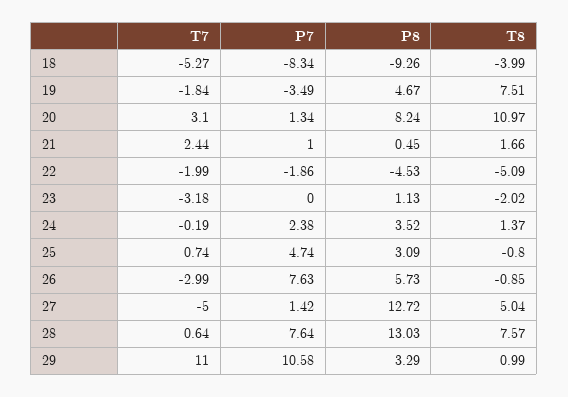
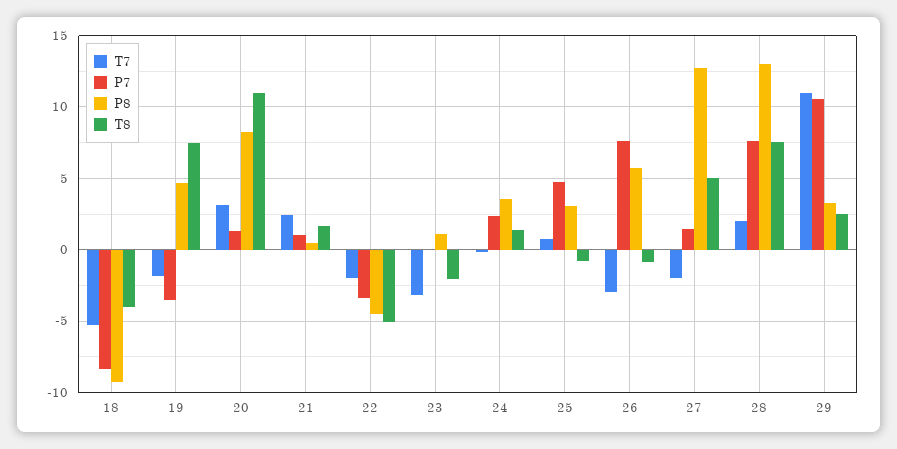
  {
    "T7": {
      "18": -5.27,
      "19": -1.84,
      "20": 3.1,
      "21": 2.44,
      "22": -1.99,
      "23": -3.18,
      "24": -0.19,
      "25": 0.74,
      "26": -2.99,
-     "27": -5,
+     "27": -2,
-     "28": 0.64,
+     "28": 2,
      "29": 11
    },
    "P7": {
      "18": -8.34,
      "19": -3.49,
      "20": 1.34,
      "21": 1,
-     "22": -1.86,
+     "22": -3.5,
      "23": 0,
      "24": 2.38,
      "25": 4.74,
      "26": 7.63,
      "27": 1.42,
      "28": 7.64,
      "29": 10.58
    },
    "P8": {
      "18": -9.26,
      "19": 4.67,
      "20": 8.24,
      "21": 0.45,
      "22": -4.53,
      "23": 1.13,
      "24": 3.52,
      "25": 3.09,
      "26": 5.73,
      "27": 12.72,
      "28": 13.03,
      "29": 3.29
    },
    "T8": {
      "18": -3.99,
      "19": 7.51,
      "20": 10.97,
      "21": 1.66,
      "22": -5.09,
      "23": -2.02,
      "24": 1.37,
      "25": -0.8,
      "26": -0.85,
      "27": 5.04,
      "28": 7.57,
-     "29": 0.99
+     "29": 2.5
    }
  }

